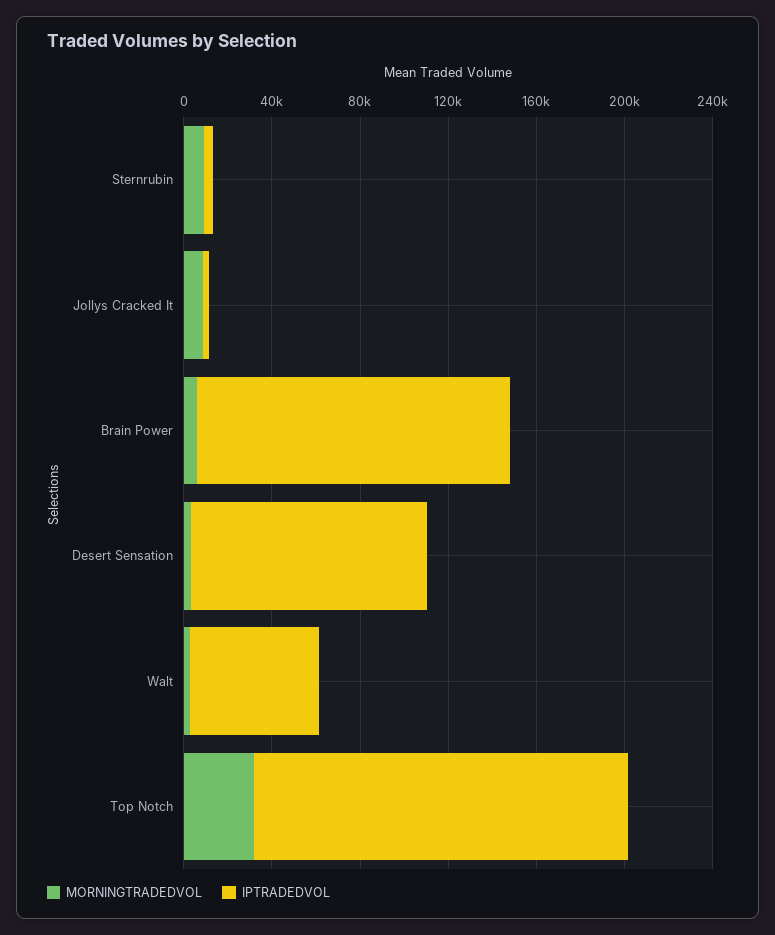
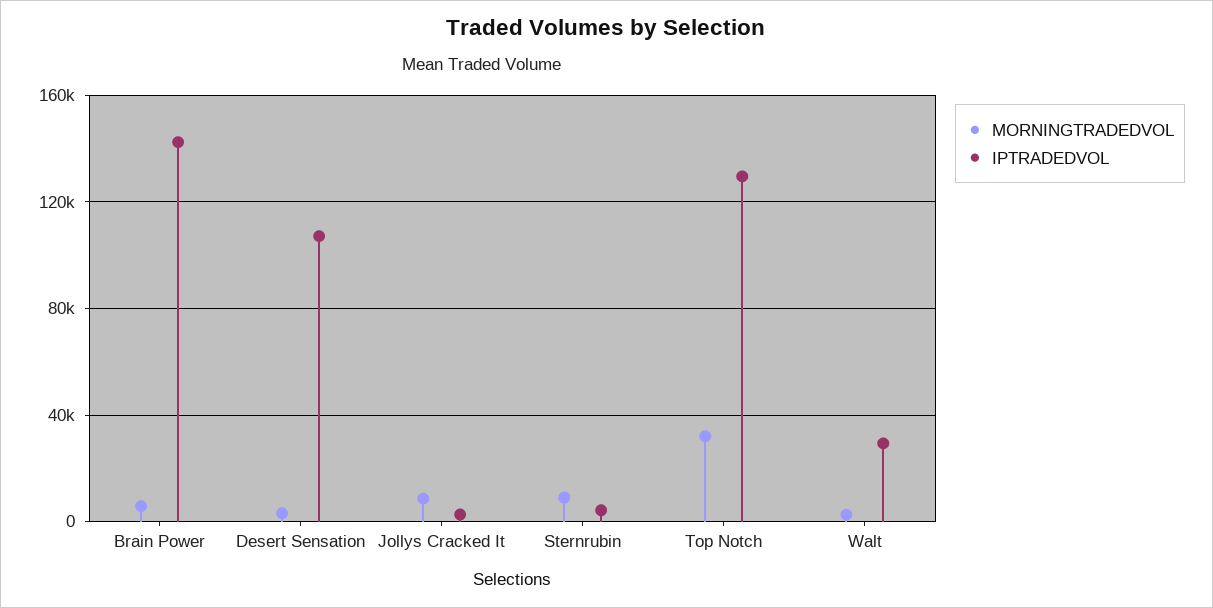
  {
    "MORNINGTRADEDVOL": {
      "Sternrubin": 10000,
      "Jollys Cracked It": 10000,
      "Brain Power": 5000,
      "Desert Sensation": 5000,
      "Walt": 5000,
      "Top Notch": 30000
    },
    "IPTRADEDVOL": {
      "Sternrubin": 5000,
      "Jollys Cracked It": 5000,
      "Brain Power": 140000,
      "Desert Sensation": 105000,
-     "Walt": 60000,
+     "Walt": 30000,
-     "Top Notch": 170000
+     "Top Notch": 130000
    }
  }

